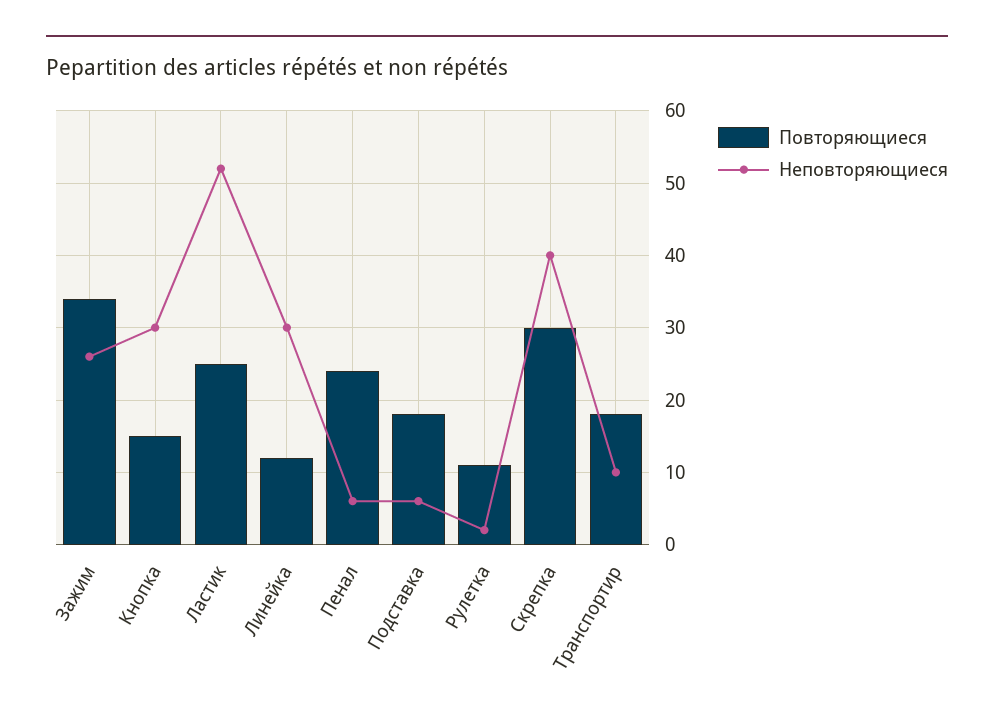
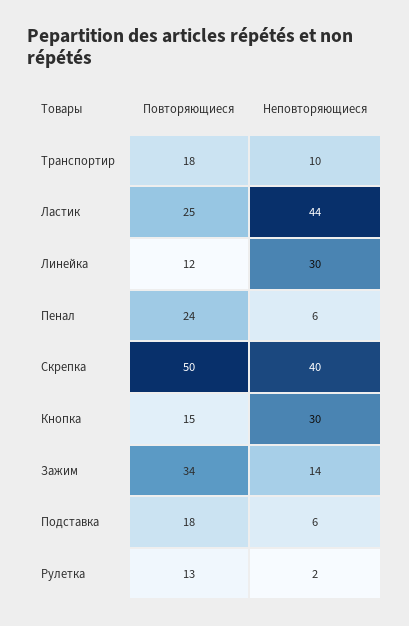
  {
    "Повторяющиеся": {
      "Зажим": 34,
      "Кнопка": 15,
      "Ластик": 25,
      "Линейка": 12,
      "Пенал": 24,
      "Подставка": 18,
-     "Рулетка": 11,
+     "Рулетка": 13,
-     "Скрепка": 30,
+     "Скрепка": 50,
      "Транспортир": 18
    },
    "Неповторяющиеся": {
-     "Зажим": 26,
+     "Зажим": 14,
      "Кнопка": 30,
-     "Ластик": 52,
+     "Ластик": 44,
      "Линейка": 30,
      "Пенал": 6,
      "Подставка": 6,
      "Рулетка": 2,
      "Скрепка": 40,
      "Транспортир": 10
    }
  }

